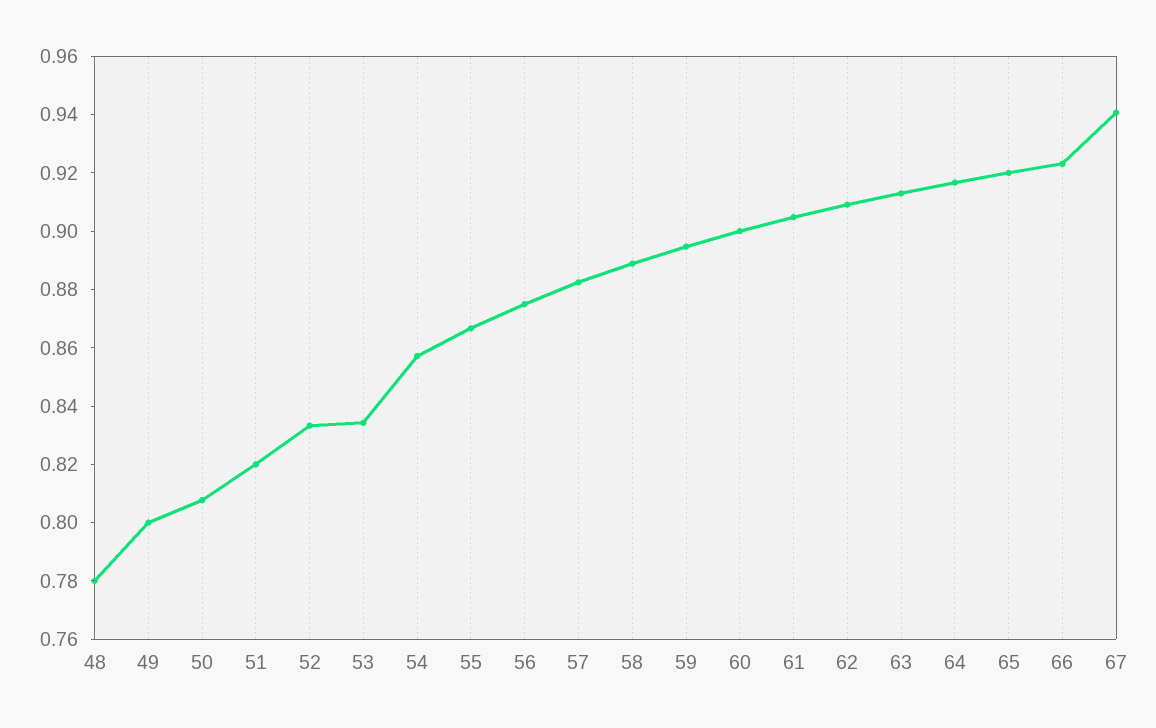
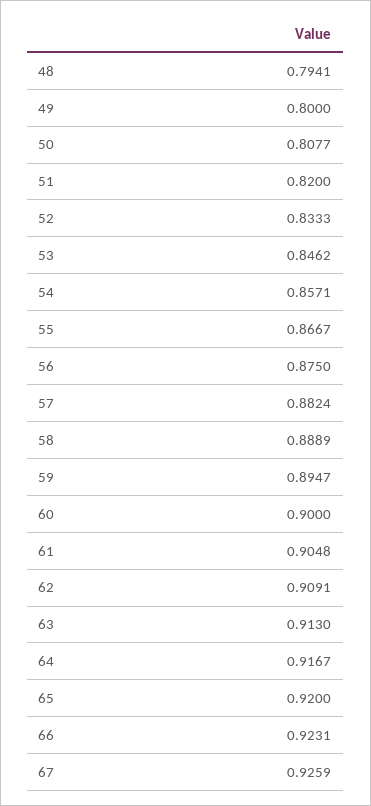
  {
-   "48": 0.78,
+   "48": 0.7941,
    "49": 0.8,
    "50": 0.8077,
    "51": 0.82,
    "52": 0.8333,
-   "53": 0.835,
+   "53": 0.8462,
    "54": 0.8571,
    "55": 0.8667,
    "56": 0.875,
    "57": 0.8824,
    "58": 0.8889,
    "59": 0.8947,
    "60": 0.9,
    "61": 0.9048,
    "62": 0.9091,
    "63": 0.913,
    "64": 0.9167,
    "65": 0.92,
    "66": 0.9231,
-   "67": 0.94
+   "67": 0.9259
  }

